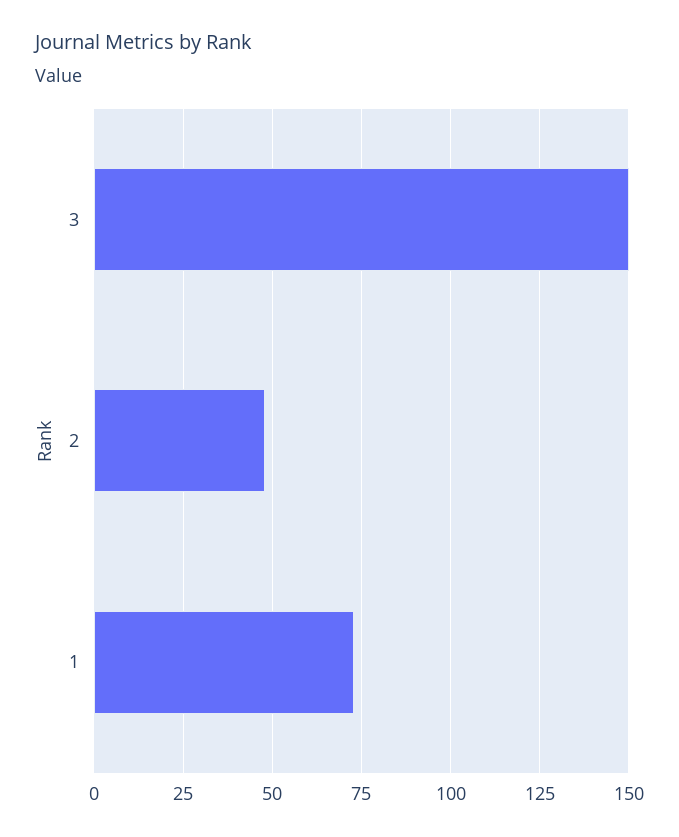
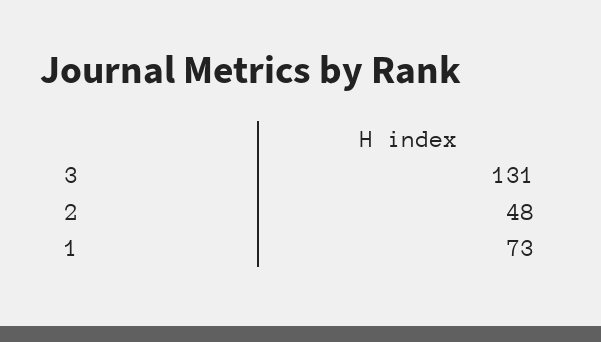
  {
-   "3": 150,
+   "3": 131,
    "2": 48,
    "1": 73
  }

